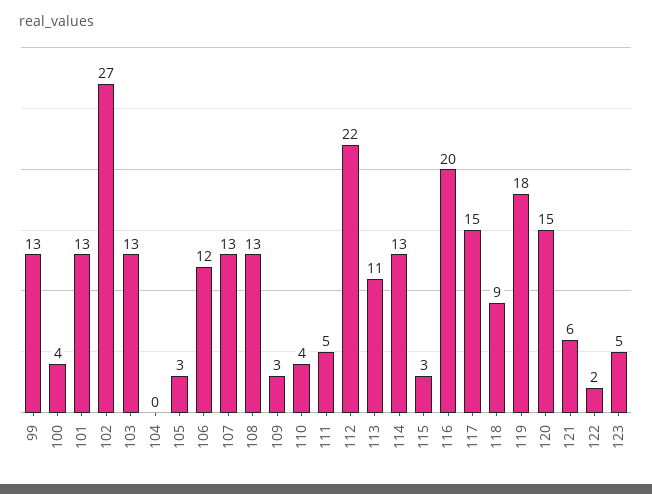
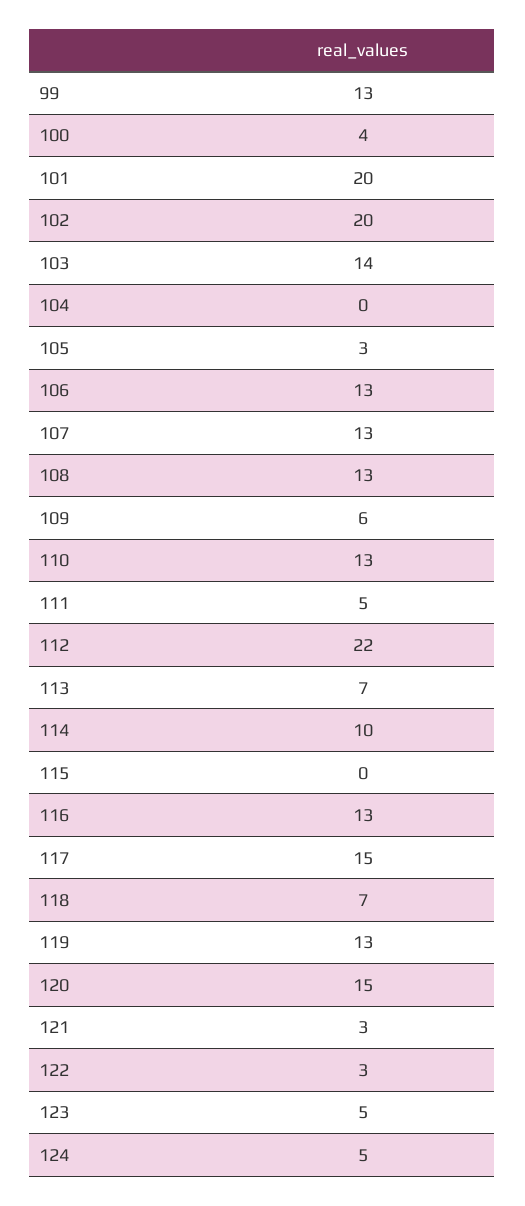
  {
    "99": 13,
    "100": 4,
-   "101": 13,
+   "101": 20,
-   "102": 27,
+   "102": 20,
-   "103": 13,
+   "103": 14,
    "104": 0,
    "105": 3,
-   "106": 12,
+   "106": 13,
    "107": 13,
    "108": 13,
-   "109": 3,
+   "109": 6,
-   "110": 4,
+   "110": 13,
    "111": 5,
    "112": 22,
-   "113": 11,
+   "113": 7,
-   "114": 13,
+   "114": 10,
-   "115": 3,
+   "115": 0,
-   "116": 20,
+   "116": 13,
    "117": 15,
-   "118": 9,
+   "118": 7,
-   "119": 18,
+   "119": 13,
    "120": 15,
-   "121": 6,
+   "121": 3,
-   "122": 2,
+   "122": 3,
-   "123": 5
+   "123": 5,
+   "124": 5
  }

